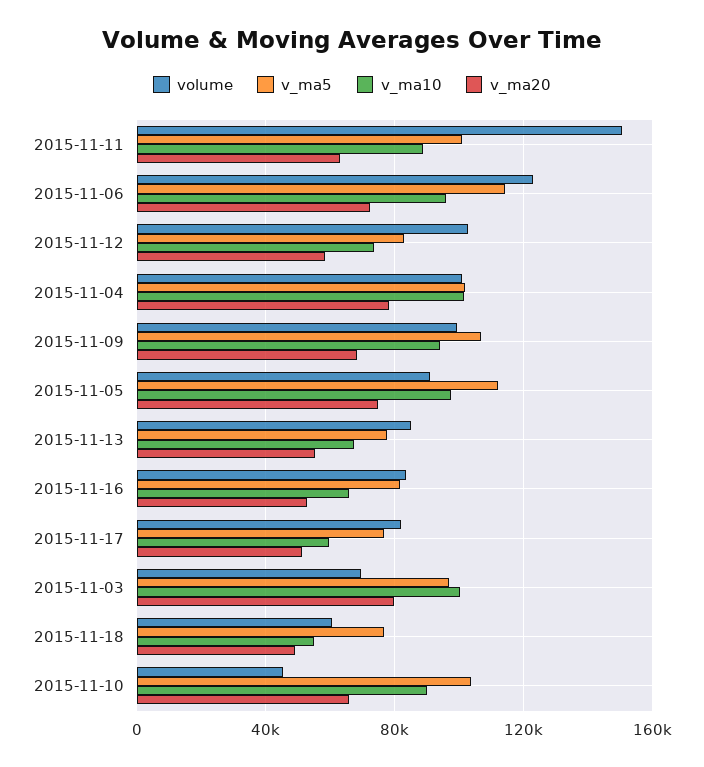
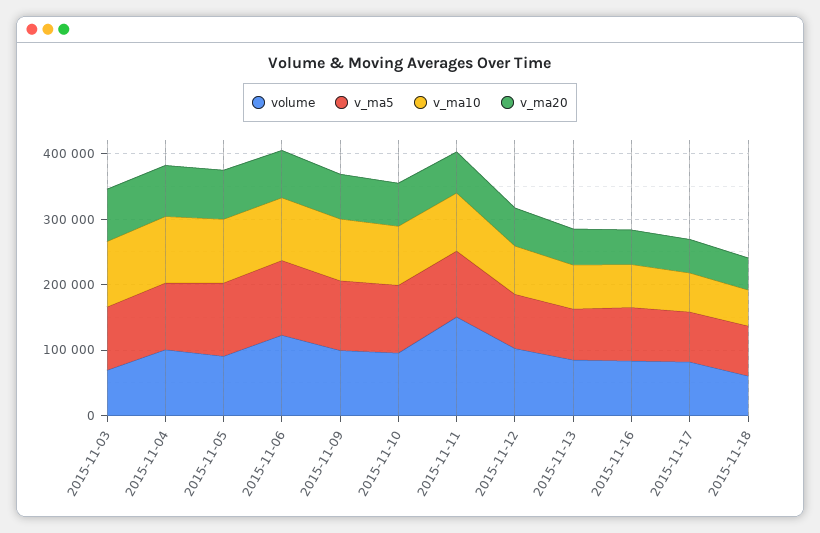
  {
    "volume": {
      "2015-11-11": 150000,
      "2015-11-06": 125000,
      "2015-11-12": 105000,
      "2015-11-04": 100000,
      "2015-11-09": 100000,
      "2015-11-05": 90000,
      "2015-11-13": 85000,
      "2015-11-16": 85000,
      "2015-11-17": 80000,
      "2015-11-03": 70000,
      "2015-11-18": 60000,
-     "2015-11-10": 45000
+     "2015-11-10": 100000
    },
    "v_ma5": {
      "2015-11-11": 100000,
      "2015-11-06": 115000,
      "2015-11-12": 85000,
      "2015-11-04": 100000,
      "2015-11-09": 105000,
      "2015-11-05": 110000,
      "2015-11-13": 80000,
      "2015-11-16": 80000,
      "2015-11-17": 75000,
      "2015-11-03": 95000,
      "2015-11-18": 75000,
      "2015-11-10": 105000
    },
    "v_ma10": {
      "2015-11-11": 90000,
      "2015-11-06": 95000,
      "2015-11-12": 75000,
      "2015-11-04": 100000,
      "2015-11-09": 95000,
      "2015-11-05": 95000,
      "2015-11-13": 65000,
      "2015-11-16": 65000,
      "2015-11-17": 60000,
      "2015-11-03": 100000,
      "2015-11-18": 55000,
      "2015-11-10": 90000
    },
    "v_ma20": {
      "2015-11-11": 65000,
      "2015-11-06": 70000,
      "2015-11-12": 60000,
      "2015-11-04": 80000,
      "2015-11-09": 70000,
      "2015-11-05": 75000,
      "2015-11-13": 55000,
      "2015-11-16": 55000,
      "2015-11-17": 50000,
      "2015-11-03": 80000,
      "2015-11-18": 50000,
      "2015-11-10": 65000
    }
  }

